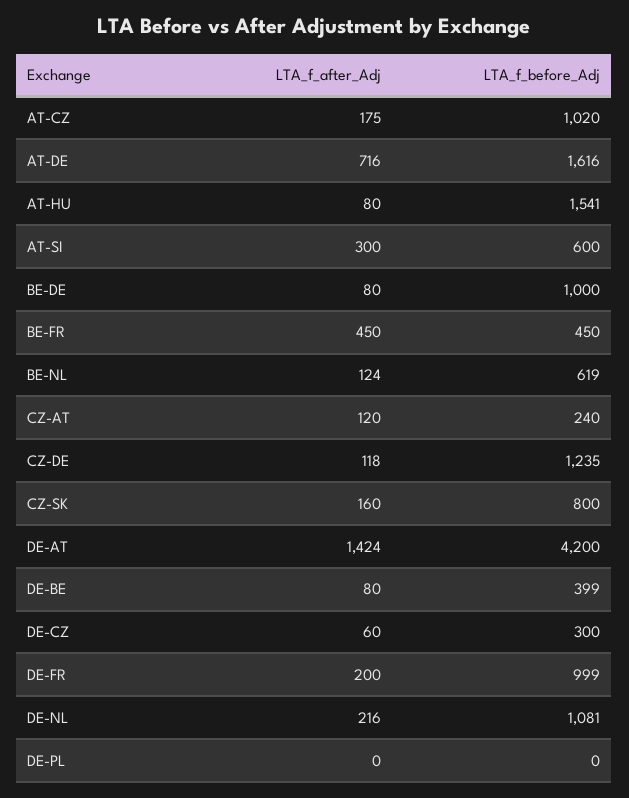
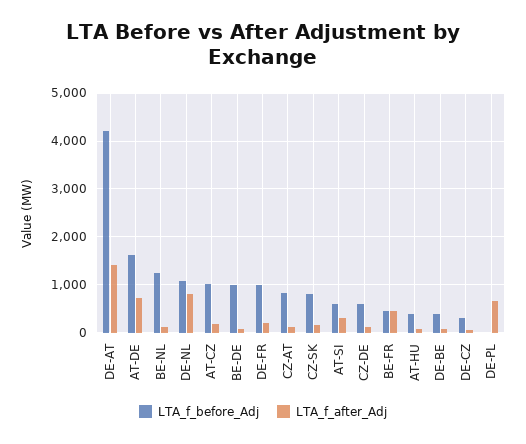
  {
    "LTA_f_after_Adj": {
      "AT-CZ": 175,
      "AT-DE": 716,
      "AT-HU": 80,
      "AT-SI": 300,
      "BE-DE": 80,
      "BE-FR": 450,
      "BE-NL": 124,
      "CZ-AT": 120,
      "CZ-DE": 118,
      "CZ-SK": 160,
      "DE-AT": 1424,
      "DE-BE": 80,
      "DE-CZ": 60,
      "DE-FR": 200,
-     "DE-NL": 216,
+     "DE-NL": 800,
-     "DE-PL": 0
+     "DE-PL": 600
    },
    "LTA_f_before_Adj": {
      "AT-CZ": 1020,
      "AT-DE": 1616,
-     "AT-HU": 1541,
+     "AT-HU": 400,
      "AT-SI": 600,
      "BE-DE": 1000,
      "BE-FR": 450,
-     "BE-NL": 619,
+     "BE-NL": 1200,
-     "CZ-AT": 240,
+     "CZ-AT": 800,
-     "CZ-DE": 1235,
+     "CZ-DE": 600,
      "CZ-SK": 800,
      "DE-AT": 4200,
      "DE-BE": 399,
      "DE-CZ": 300,
      "DE-FR": 999,
      "DE-NL": 1081,
      "DE-PL": 0
    }
  }

